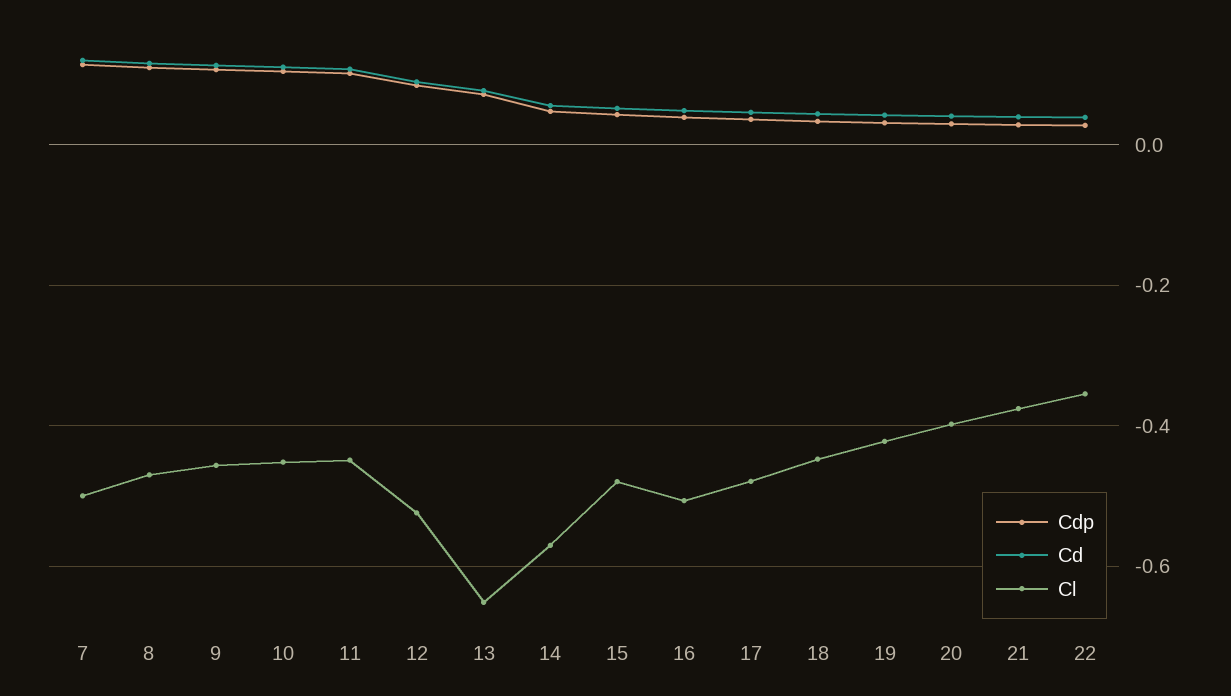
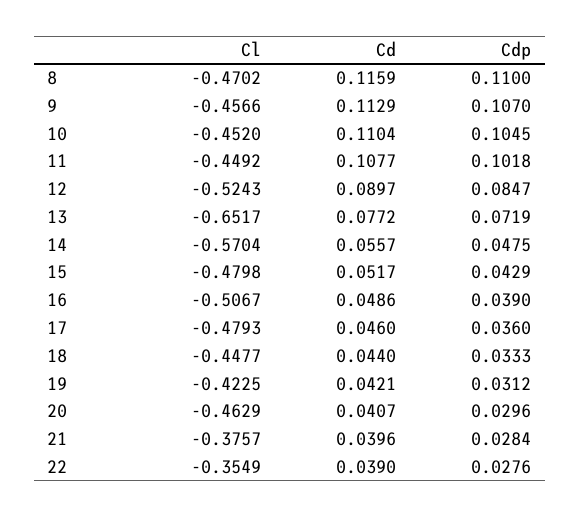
  {
    "Cdp": {
-     "7": 0.12,
      "8": 0.11,
      "9": 0.107,
      "10": 0.1045,
      "11": 0.1018,
      "12": 0.0847,
      "13": 0.0719,
      "14": 0.0475,
      "15": 0.0429,
      "16": 0.039,
      "17": 0.036,
      "18": 0.0333,
      "19": 0.0312,
      "20": 0.0296,
      "21": 0.0284,
      "22": 0.0276
    },
    "Cd": {
-     "7": 0.12,
      "8": 0.1159,
      "9": 0.1129,
      "10": 0.1104,
      "11": 0.1077,
      "12": 0.0897,
      "13": 0.0772,
      "14": 0.0557,
      "15": 0.0517,
      "16": 0.0486,
      "17": 0.046,
      "18": 0.044,
      "19": 0.0421,
      "20": 0.0407,
      "21": 0.0396,
      "22": 0.039
    },
    "Cl": {
-     "7": -0.5,
      "8": -0.4702,
      "9": -0.4566,
      "10": -0.452,
      "11": -0.4492,
      "12": -0.5243,
      "13": -0.6517,
      "14": -0.5704,
      "15": -0.4798,
      "16": -0.5067,
      "17": -0.4793,
      "18": -0.4477,
      "19": -0.4225,
-     "20": -0.4,
+     "20": -0.4629,
      "21": -0.3757,
      "22": -0.3549
    }
  }

